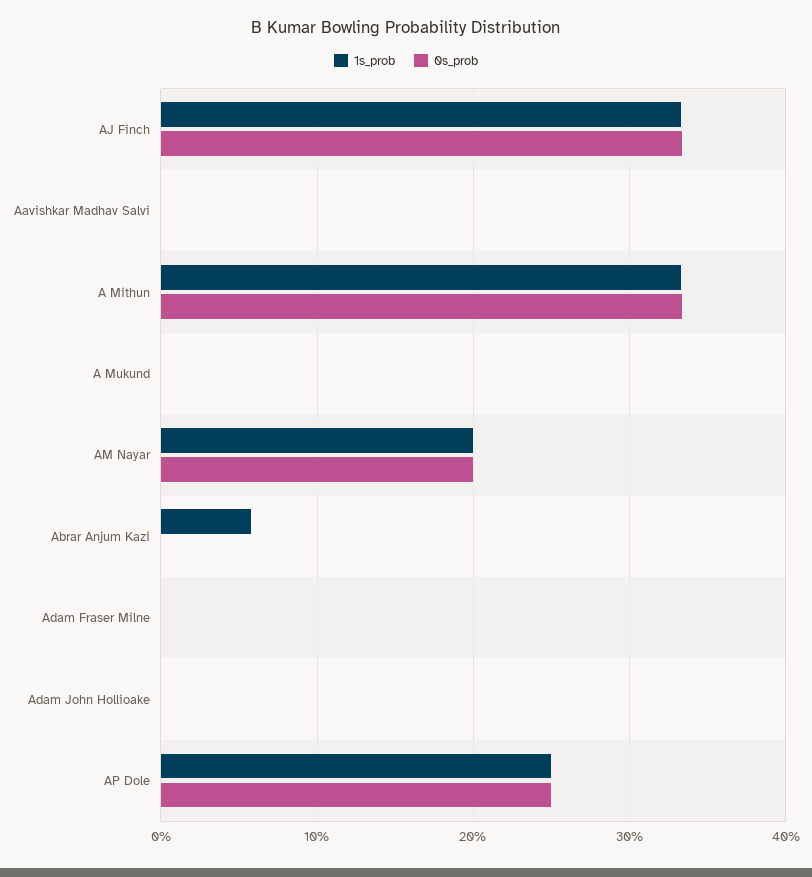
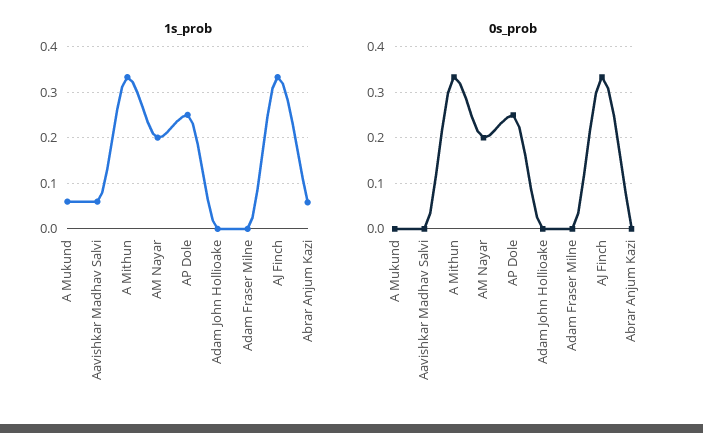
  {
    "1s_prob": {
      "AJ Finch": 0.33,
-     "Aavishkar Madhav Salvi": 0,
+     "Aavishkar Madhav Salvi": 0.06,
      "A Mithun": 0.33,
-     "A Mukund": 0,
+     "A Mukund": 0.06,
      "AM Nayar": 0.2,
      "Abrar Anjum Kazi": 0.06,
      "Adam Fraser Milne": 0,
      "Adam John Hollioake": 0,
      "AP Dole": 0.25
    },
    "0s_prob": {
      "AJ Finch": 0.33,
      "Aavishkar Madhav Salvi": 0,
      "A Mithun": 0.33,
      "A Mukund": 0,
      "AM Nayar": 0.2,
      "Abrar Anjum Kazi": 0,
      "Adam Fraser Milne": 0,
      "Adam John Hollioake": 0,
      "AP Dole": 0.25
    }
  }

